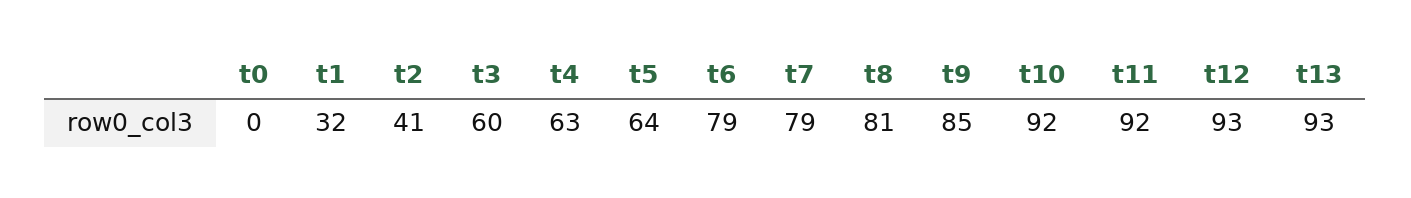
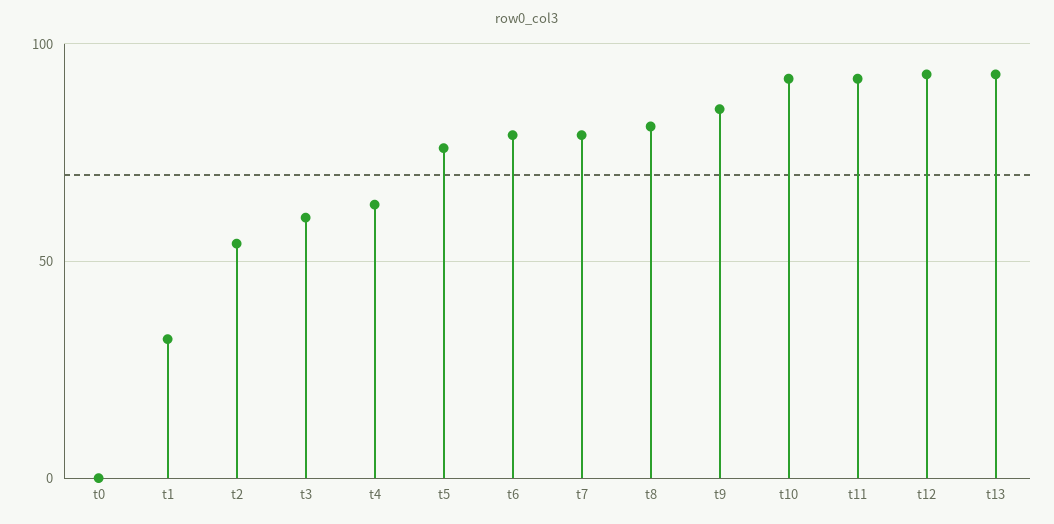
  {
    "t0": 0,
    "t1": 32,
-   "t2": 41,
+   "t2": 55,
    "t3": 60,
    "t4": 63,
-   "t5": 64,
+   "t5": 75,
    "t6": 79,
    "t7": 79,
    "t8": 81,
    "t9": 85,
    "t10": 92,
    "t11": 92,
    "t12": 93,
    "t13": 93
  }

